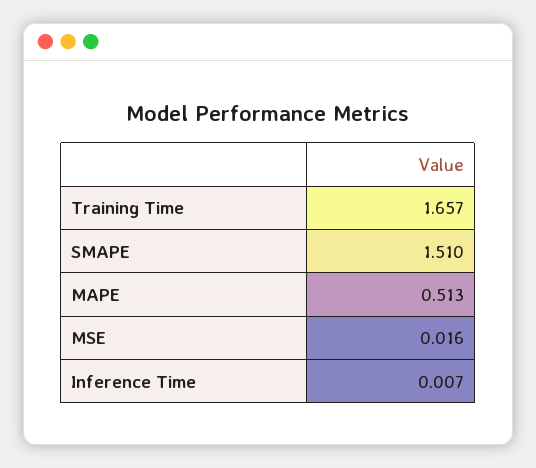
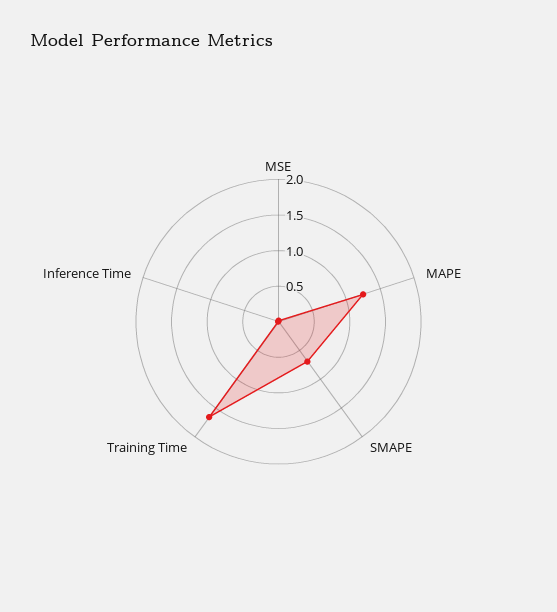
  {
    "Training Time": 1.657,
-   "SMAPE": 1.51,
+   "SMAPE": 0.75,
-   "MAPE": 0.513,
+   "MAPE": 1.25,
    "MSE": 0.016,
    "Inference Time": 0.007
  }

